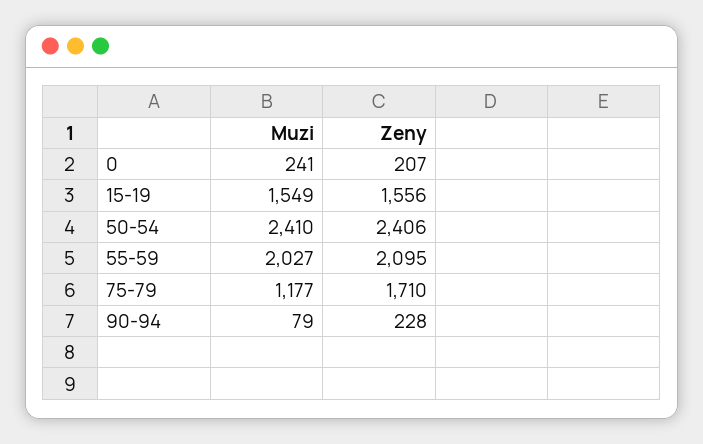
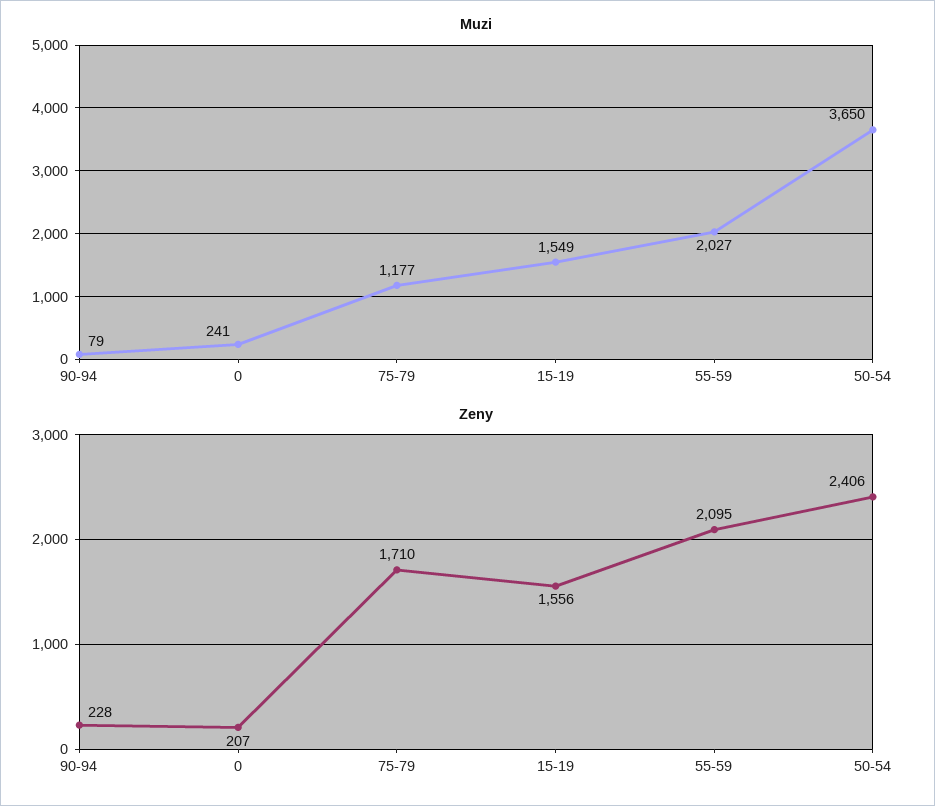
  {
    "Muzi": {
      "0": 241,
      "15-19": 1549,
-     "50-54": 2410,
+     "50-54": 3650,
      "55-59": 2027,
      "75-79": 1177,
      "90-94": 79
    },
    "Zeny": {
      "0": 207,
      "15-19": 1556,
      "50-54": 2406,
      "55-59": 2095,
      "75-79": 1710,
      "90-94": 228
    }
  }

